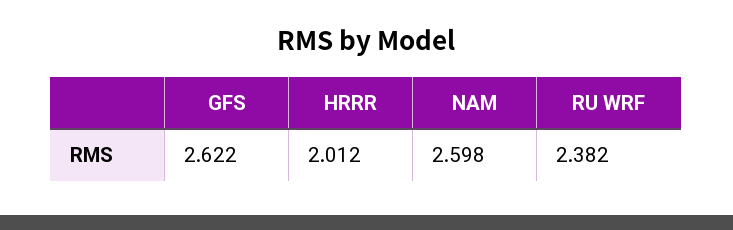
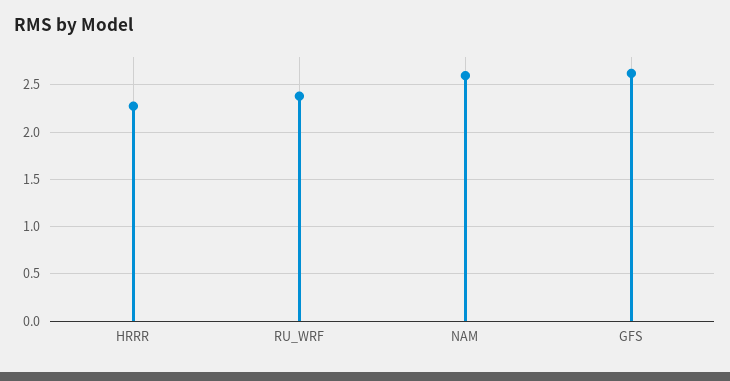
  {
    "GFS": 2.622,
-   "HRRR": 2.012,
+   "HRRR": 2.3,
    "NAM": 2.598,
    "RU WRF": 2.382
  }

